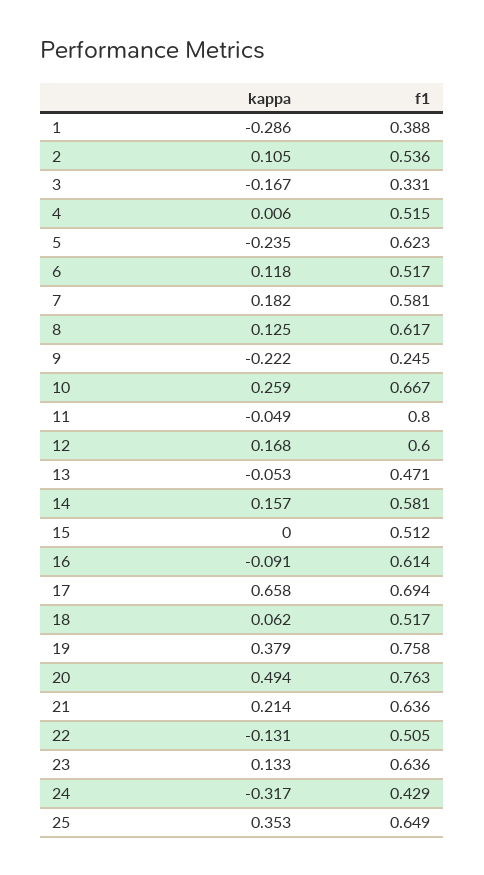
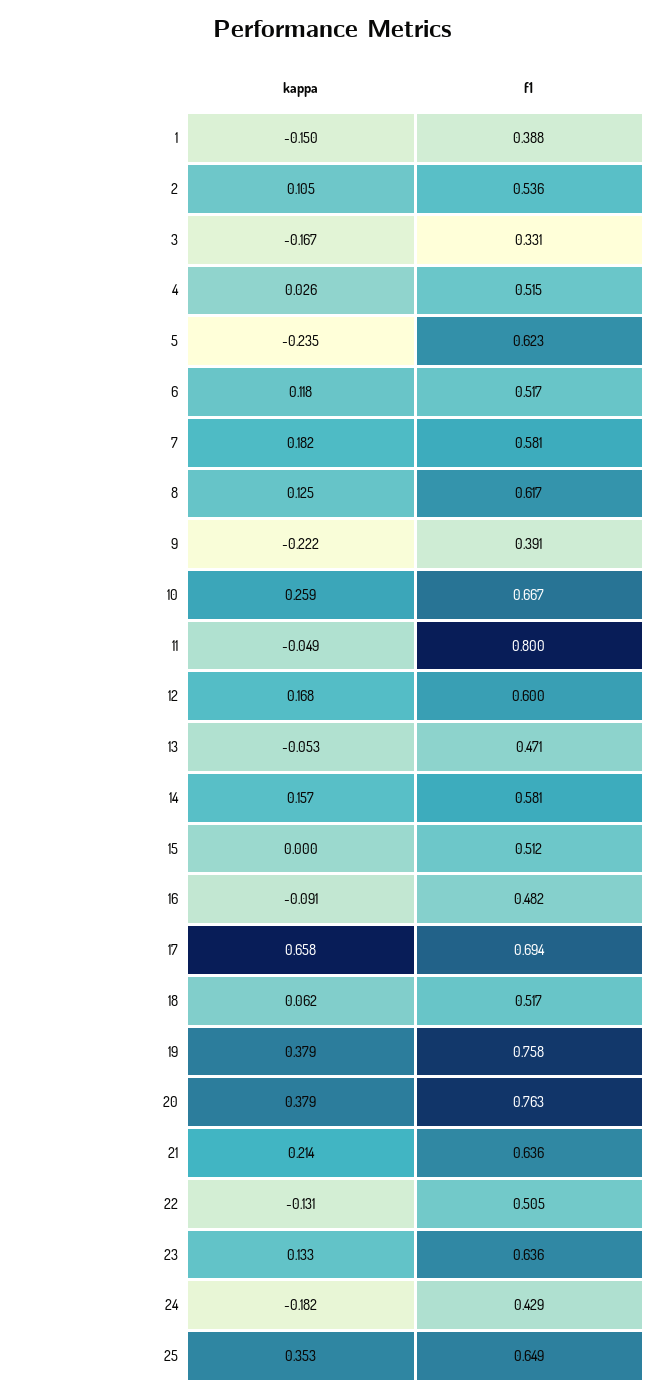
  {
    "kappa": {
-     "1": -0.286,
+     "1": -0.15,
      "2": 0.105,
      "3": -0.167,
-     "4": 0.006,
+     "4": 0.026,
      "5": -0.235,
      "6": 0.118,
      "7": 0.182,
      "8": 0.125,
      "9": -0.222,
      "10": 0.259,
      "11": -0.049,
      "12": 0.168,
      "13": -0.053,
      "14": 0.157,
      "15": 0,
      "16": -0.091,
      "17": 0.658,
      "18": 0.062,
      "19": 0.379,
-     "20": 0.494,
+     "20": 0.379,
      "21": 0.214,
      "22": -0.131,
      "23": 0.133,
-     "24": -0.317,
+     "24": -0.182,
      "25": 0.353
    },
    "f1": {
      "1": 0.388,
      "2": 0.536,
      "3": 0.331,
      "4": 0.515,
      "5": 0.623,
      "6": 0.517,
      "7": 0.581,
      "8": 0.617,
-     "9": 0.245,
+     "9": 0.391,
      "10": 0.667,
      "11": 0.8,
      "12": 0.6,
      "13": 0.471,
      "14": 0.581,
      "15": 0.512,
-     "16": 0.614,
+     "16": 0.482,
      "17": 0.694,
      "18": 0.517,
      "19": 0.758,
      "20": 0.763,
      "21": 0.636,
      "22": 0.505,
      "23": 0.636,
      "24": 0.429,
      "25": 0.649
    }
  }

